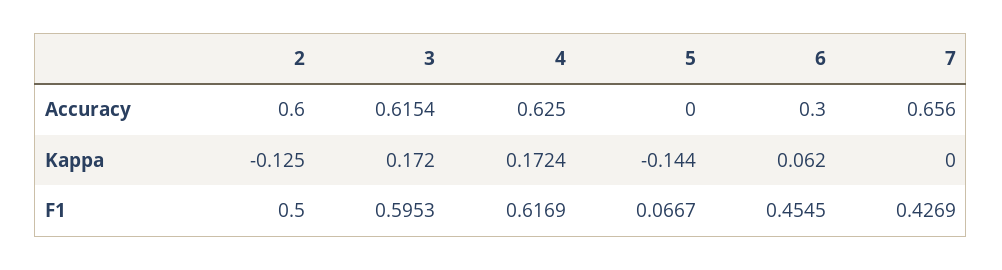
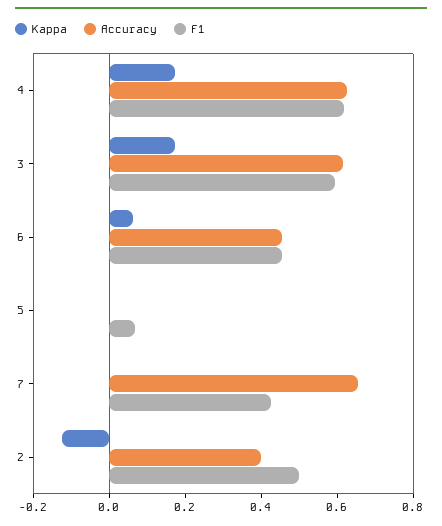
  {
    "Accuracy": {
-     "2": 0.6,
+     "2": 0.4,
      "3": 0.6154,
      "4": 0.625,
      "5": 0,
-     "6": 0.3,
+     "6": 0.45,
      "7": 0.656
    },
    "Kappa": {
      "2": -0.125,
      "3": 0.172,
      "4": 0.1724,
-     "5": -0.144,
+     "5": 0,
      "6": 0.062,
      "7": 0
    },
    "F1": {
      "2": 0.5,
      "3": 0.5953,
      "4": 0.6169,
      "5": 0.0667,
      "6": 0.4545,
      "7": 0.4269
    }
  }

